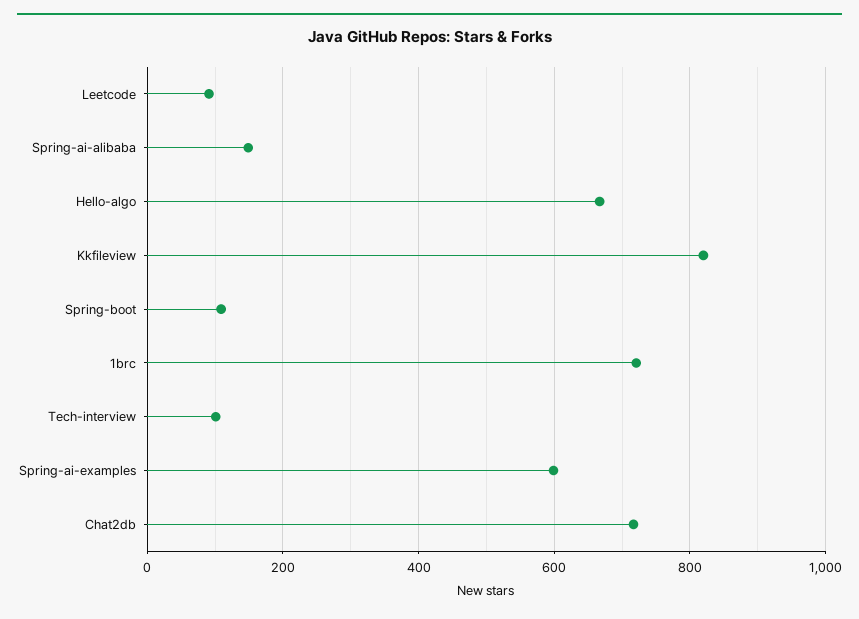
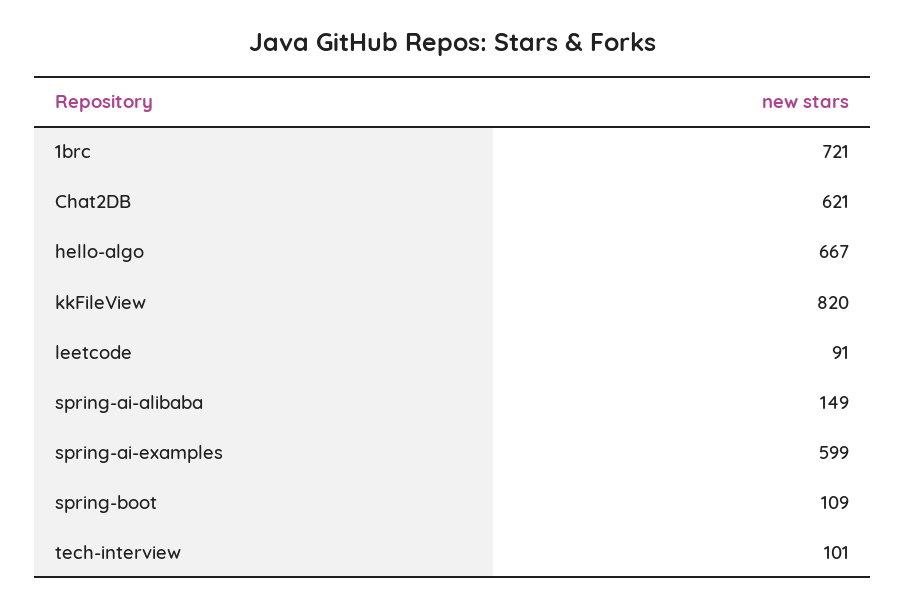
  {
    "Leetcode": 91,
    "Spring-ai-alibaba": 149,
    "Hello-algo": 667,
    "Kkfileview": 820,
    "Spring-boot": 109,
    "1brc": 721,
    "Tech-interview": 101,
    "Spring-ai-examples": 599,
-   "Chat2db": 720
+   "Chat2db": 621
  }

